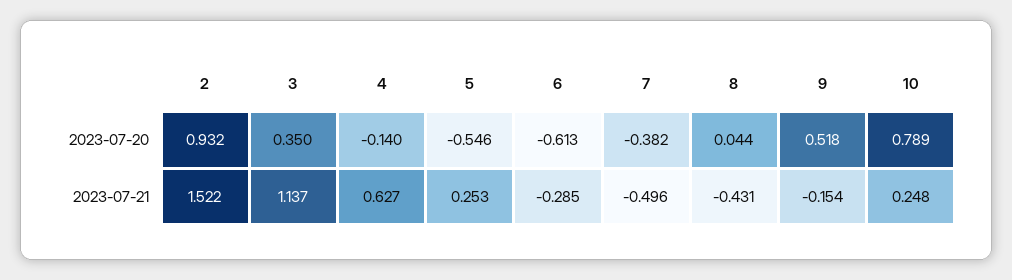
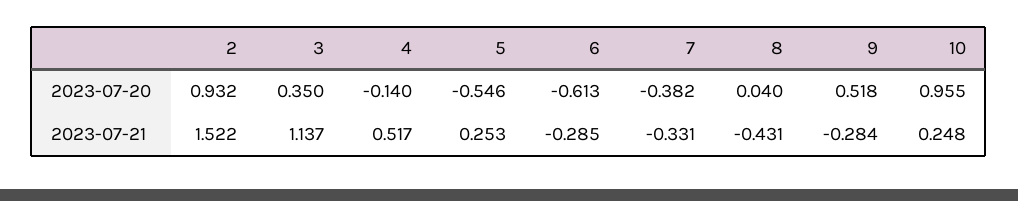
  {
    "2": {
      "2023-07-20": 0.932,
      "2023-07-21": 1.522
    },
    "3": {
      "2023-07-20": 0.35,
      "2023-07-21": 1.137
    },
    "4": {
      "2023-07-20": -0.14,
-     "2023-07-21": 0.627
+     "2023-07-21": 0.517
    },
    "5": {
      "2023-07-20": -0.546,
      "2023-07-21": 0.253
    },
    "6": {
      "2023-07-20": -0.613,
      "2023-07-21": -0.285
    },
    "7": {
      "2023-07-20": -0.382,
-     "2023-07-21": -0.496
+     "2023-07-21": -0.331
    },
    "8": {
-     "2023-07-20": 0.044,
+     "2023-07-20": 0.04,
      "2023-07-21": -0.431
    },
    "9": {
      "2023-07-20": 0.518,
-     "2023-07-21": -0.154
+     "2023-07-21": -0.284
    },
    "10": {
-     "2023-07-20": 0.789,
+     "2023-07-20": 0.955,
      "2023-07-21": 0.248
    }
  }

